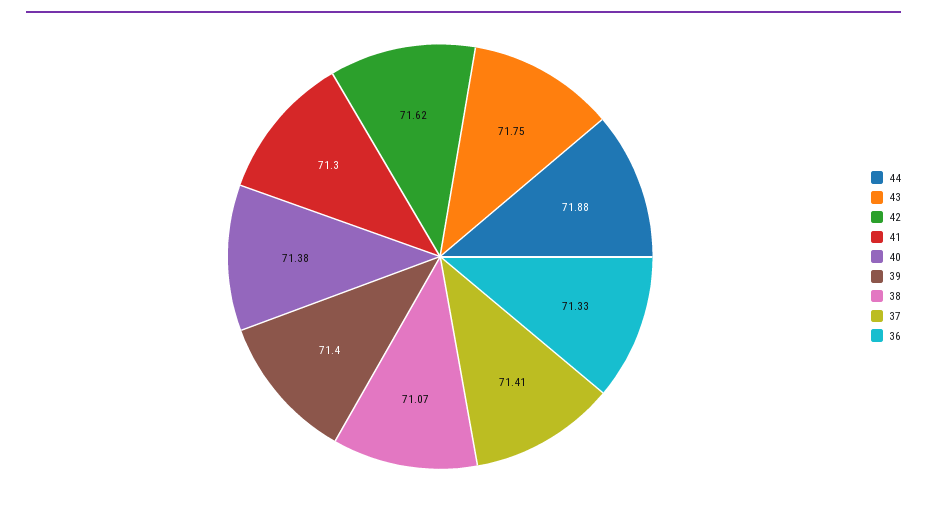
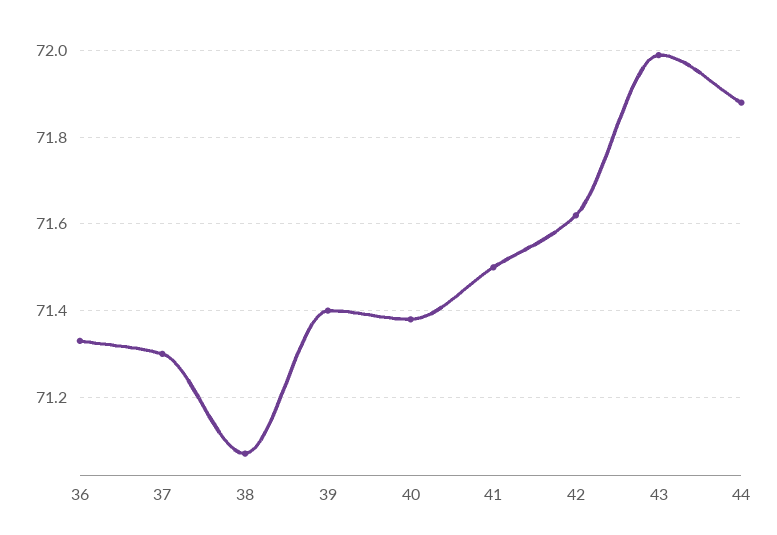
  {
    "44": 71.88,
-   "43": 71.75,
+   "43": 72,
    "42": 71.62,
-   "41": 71.3,
+   "41": 71.5,
    "40": 71.38,
    "39": 71.4,
    "38": 71.07,
-   "37": 71.41,
+   "37": 71.3,
    "36": 71.33
  }

